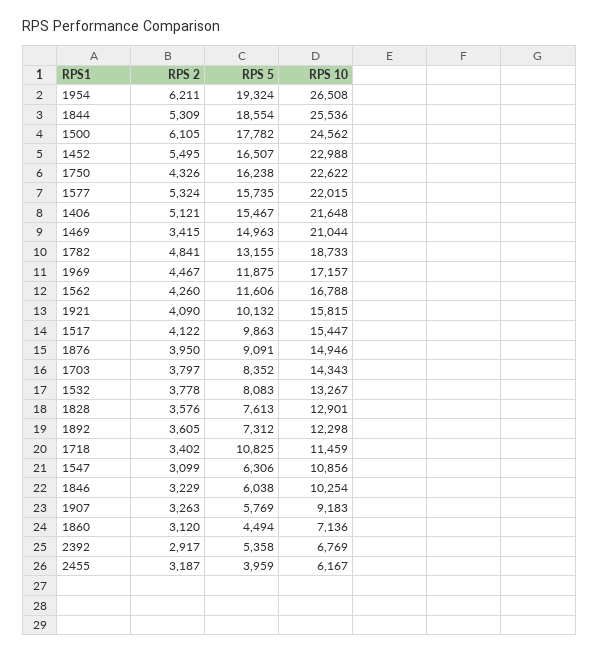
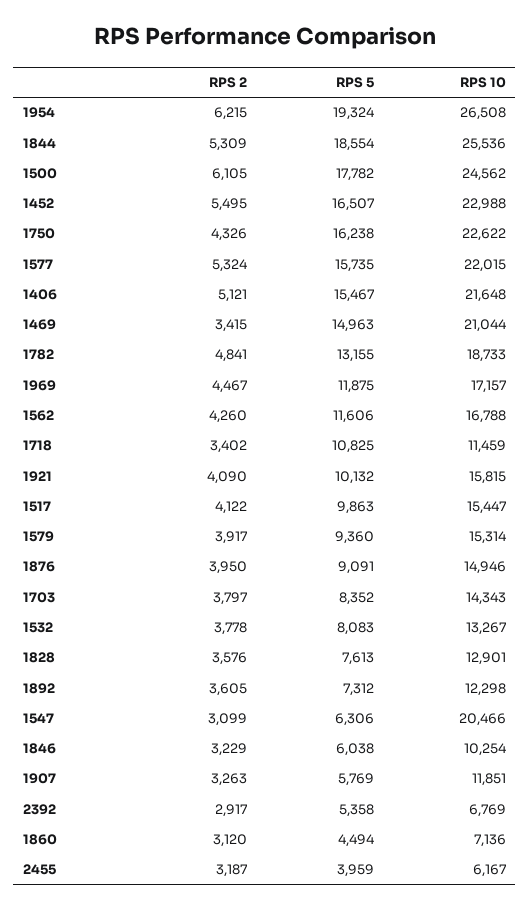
  {
    "RPS 2": {
-     "1954": 6211,
+     "1954": 6215,
      "1844": 5309,
      "1500": 6105,
      "1452": 5495,
      "1750": 4326,
      "1577": 5324,
      "1406": 5121,
      "1469": 3415,
      "1782": 4841,
      "1969": 4467,
      "1562": 4260,
      "1921": 4090,
      "1517": 4122,
      "1876": 3950,
      "1703": 3797,
      "1532": 3778,
      "1828": 3576,
      "1892": 3605,
      "1718": 3402,
      "1547": 3099,
      "1846": 3229,
      "1907": 3263,
      "1860": 3120,
      "2392": 2917,
-     "2455": 3187
+     "2455": 3187,
+     "1579": 3917
    },
    "RPS 5": {
      "1954": 19324,
      "1844": 18554,
      "1500": 17782,
      "1452": 16507,
      "1750": 16238,
      "1577": 15735,
      "1406": 15467,
      "1469": 14963,
      "1782": 13155,
      "1969": 11875,
      "1562": 11606,
      "1921": 10132,
      "1517": 9863,
      "1876": 9091,
      "1703": 8352,
      "1532": 8083,
      "1828": 7613,
      "1892": 7312,
      "1718": 10825,
      "1547": 6306,
      "1846": 6038,
      "1907": 5769,
      "1860": 4494,
      "2392": 5358,
-     "2455": 3959
+     "2455": 3959,
+     "1579": 9360
    },
    "RPS 10": {
      "1954": 26508,
      "1844": 25536,
      "1500": 24562,
      "1452": 22988,
      "1750": 22622,
      "1577": 22015,
      "1406": 21648,
      "1469": 21044,
      "1782": 18733,
      "1969": 17157,
      "1562": 16788,
      "1921": 15815,
      "1517": 15447,
      "1876": 14946,
      "1703": 14343,
      "1532": 13267,
      "1828": 12901,
      "1892": 12298,
      "1718": 11459,
-     "1547": 10856,
+     "1547": 20466,
      "1846": 10254,
-     "1907": 9183,
+     "1907": 11851,
      "1860": 7136,
      "2392": 6769,
-     "2455": 6167
+     "2455": 6167,
+     "1579": 15314
    }
  }

